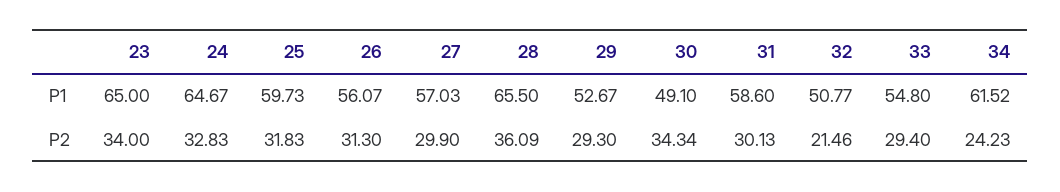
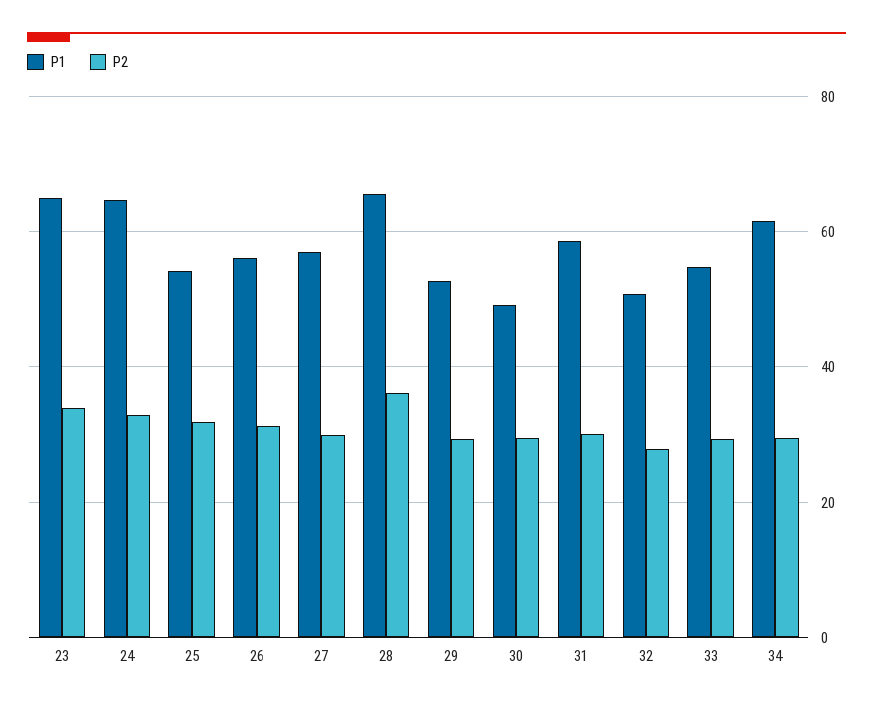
  {
    "P1": {
      "23": 65,
      "24": 64.67,
-     "25": 59.73,
+     "25": 54,
      "26": 56.07,
      "27": 57.03,
      "28": 65.5,
      "29": 52.67,
      "30": 49.1,
      "31": 58.6,
      "32": 50.77,
      "33": 54.8,
      "34": 61.52
    },
    "P2": {
      "23": 34,
      "24": 32.83,
      "25": 31.83,
      "26": 31.3,
      "27": 29.9,
      "28": 36.09,
      "29": 29.3,
-     "30": 34.34,
+     "30": 30,
      "31": 30.13,
-     "32": 21.46,
+     "32": 28,
      "33": 29.4,
-     "34": 24.23
+     "34": 30
    }
  }

